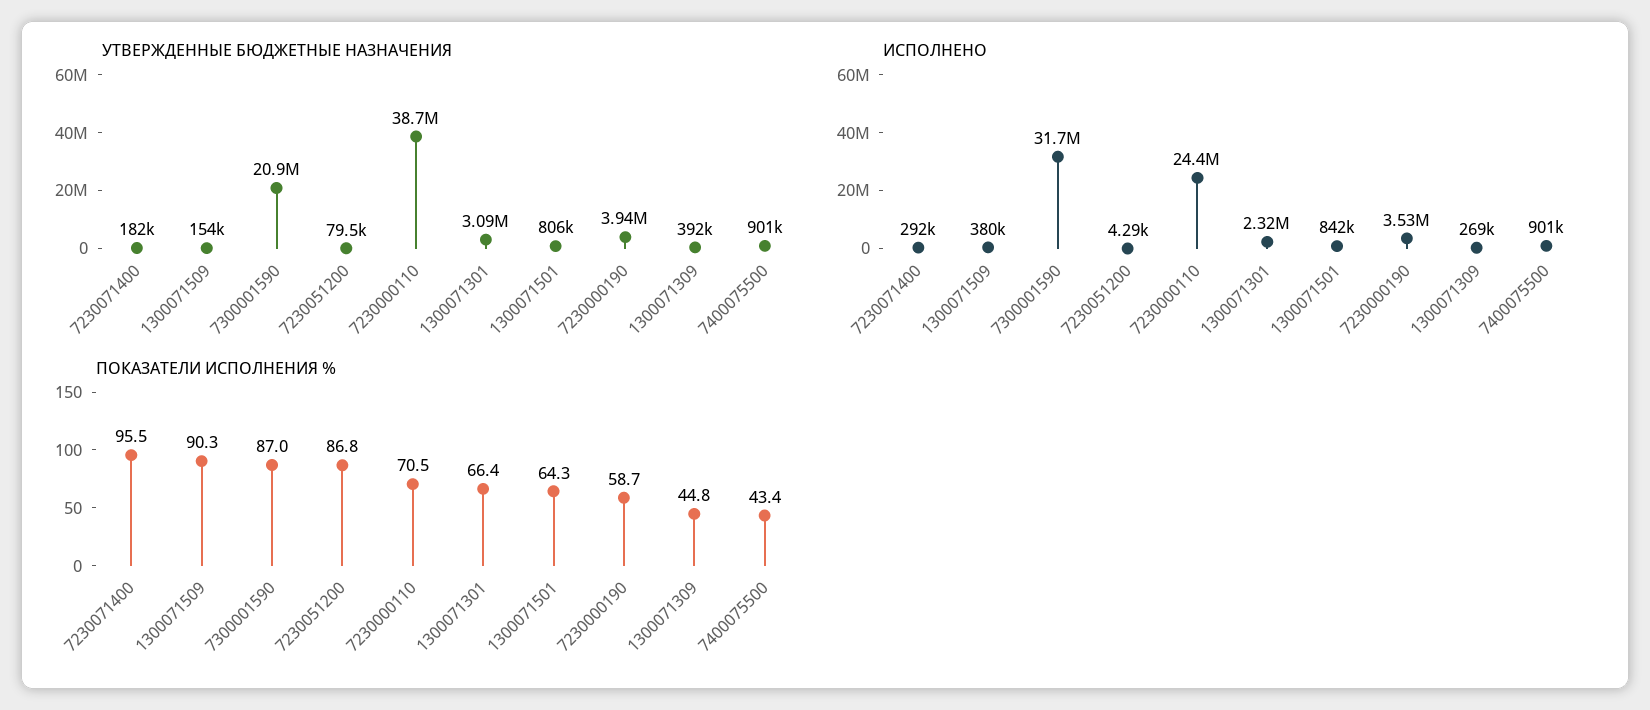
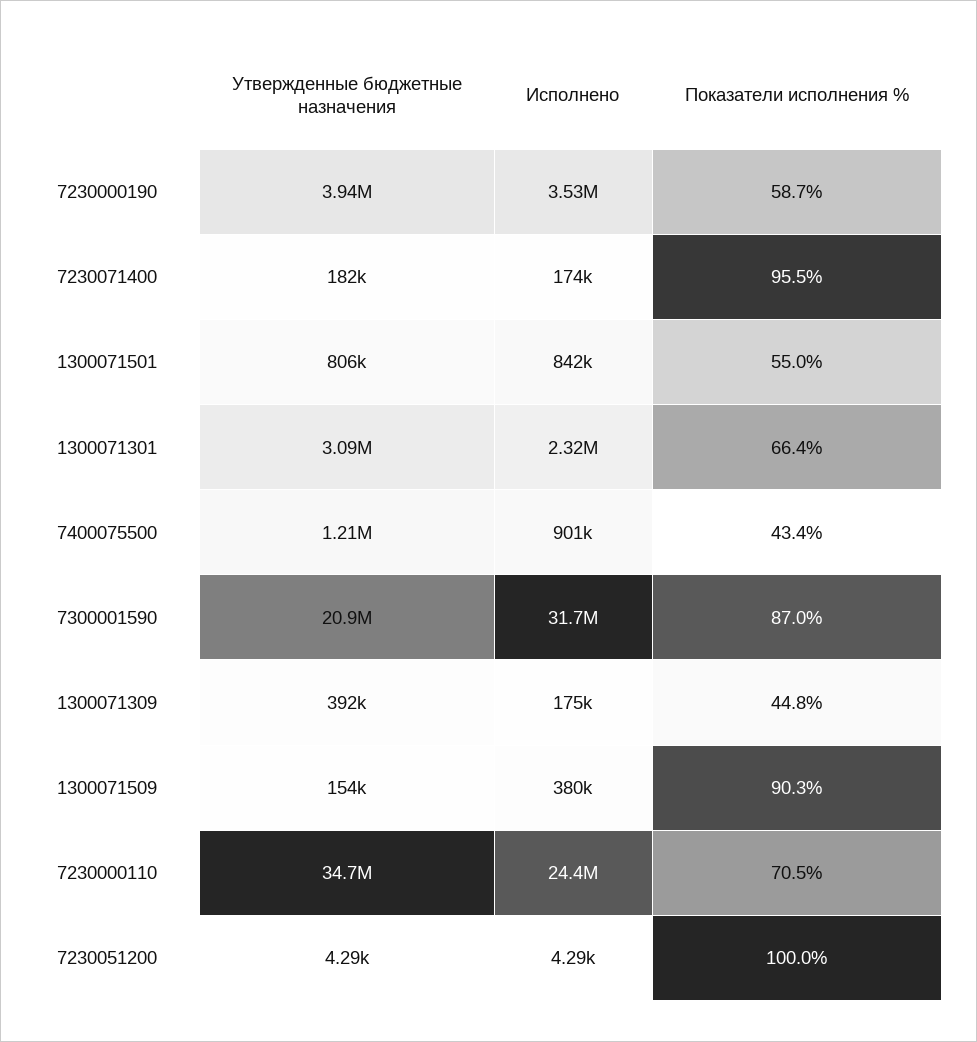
  {
    "УТВЕРЖДЕННЫЕ БЮДЖЕТНЫЕ НАЗНАЧЕНИЯ": {
      "7230071400": 182000,
      "1300071509": 154000,
      "7300001590": 20900000,
-     "7230051200": 79500,
+     "7230051200": 4290,
-     "7230000110": 38700000,
+     "7230000110": 34700000,
      "1300071301": 3090000,
      "1300071501": 806000,
      "7230000190": 3940000,
      "1300071309": 392000,
-     "7400075500": 901000
+     "7400075500": 1210000
    },
    "ИСПОЛНЕНО": {
-     "7230071400": 292000,
+     "7230071400": 174000,
      "1300071509": 380000,
      "7300001590": 31700000,
      "7230051200": 4290,
      "7230000110": 24400000,
      "1300071301": 2320000,
      "1300071501": 842000,
      "7230000190": 3530000,
-     "1300071309": 269000,
+     "1300071309": 175000,
      "7400075500": 901000
    },
    "ПОКАЗАТЕЛИ ИСПОЛНЕНИЯ %": {
      "7230071400": 95.5,
      "1300071509": 90.3,
      "7300001590": 87,
-     "7230051200": 86.8,
+     "7230051200": 100,
      "7230000110": 70.5,
      "1300071301": 66.4,
-     "1300071501": 64.3,
+     "1300071501": 55,
      "7230000190": 58.7,
      "1300071309": 44.8,
      "7400075500": 43.4
    }
  }

